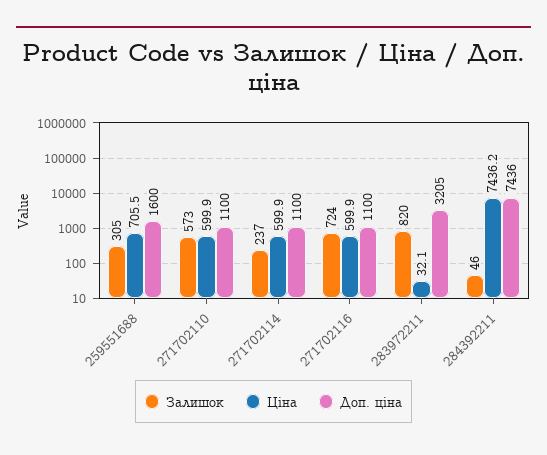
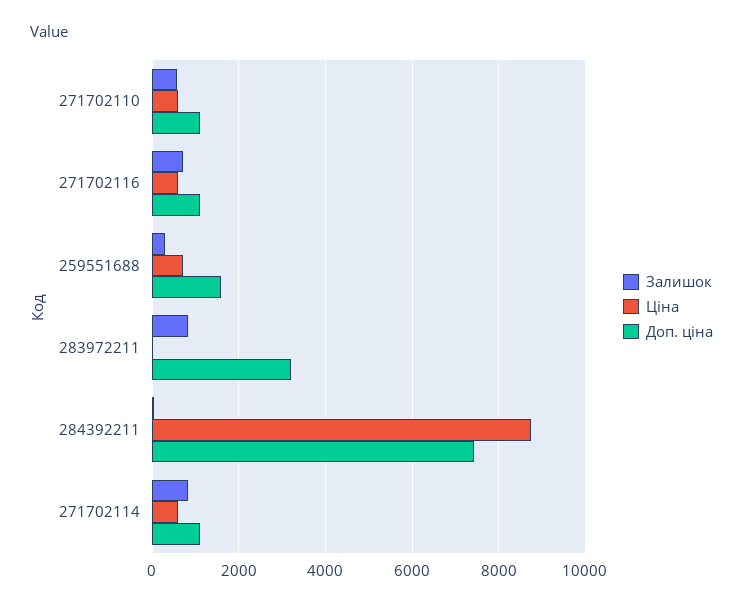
  {
    "Залишок": {
      "259551688": 305,
      "271702110": 573,
-     "271702114": 237,
+     "271702114": 800,
      "271702116": 724,
      "283972211": 820,
      "284392211": 46
    },
    "Ціна": {
      "259551688": 705.5,
      "271702110": 599.9,
      "271702114": 599.9,
      "271702116": 599.9,
      "283972211": 32.1,
-     "284392211": 7436.2
+     "284392211": 8800
    },
    "Доп. ціна": {
      "259551688": 1600,
      "271702110": 1100,
      "271702114": 1100,
      "271702116": 1100,
      "283972211": 3205,
      "284392211": 7436
    }
  }

